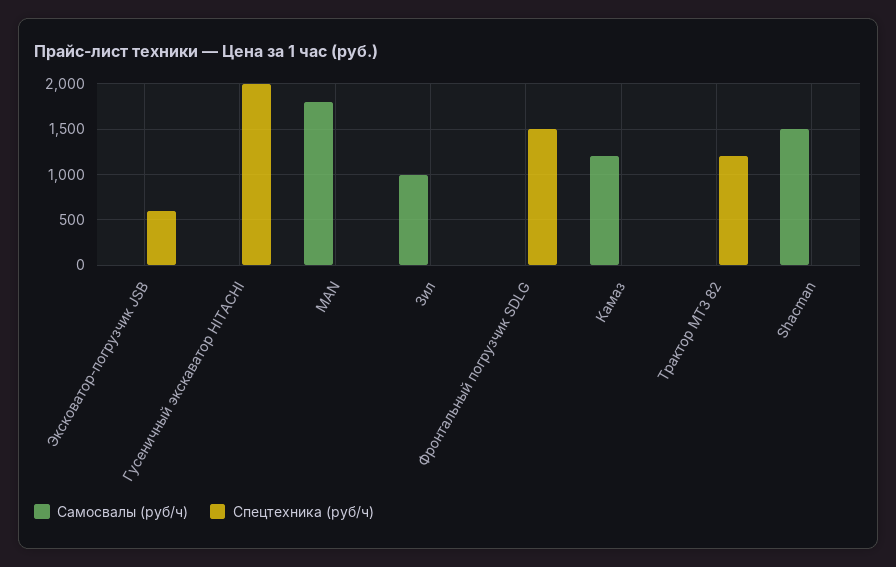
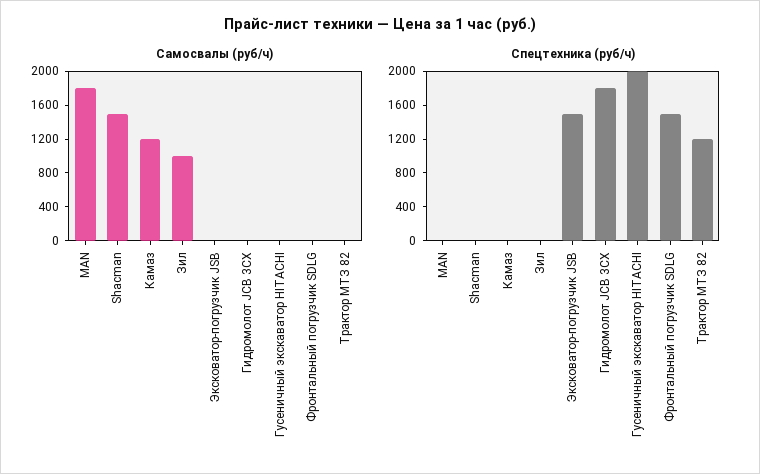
  {
    "Самосвалы (руб/ч)": {
      "Эксковатор-погрузчик JSB": 0,
      "Гусеничный экскаватор HITACHI": 0,
      "MAN": 1800,
      "Зил": 1000,
      "Фронтальный погрузчик SDLG": 0,
      "Камаз": 1200,
      "Трактор МТЗ 82": 0,
-     "Shacman": 1500
+     "Shacman": 1500,
+     "Гидромолот JCB 3CX": 0
    },
    "Спецтехника (руб/ч)": {
-     "Эксковатор-погрузчик JSB": 600,
+     "Эксковатор-погрузчик JSB": 1500,
      "Гусеничный экскаватор HITACHI": 2000,
      "MAN": 0,
      "Зил": 0,
      "Фронтальный погрузчик SDLG": 1500,
      "Камаз": 0,
      "Трактор МТЗ 82": 1200,
-     "Shacman": 0
+     "Shacman": 0,
+     "Гидромолот JCB 3CX": 1800
    }
  }

